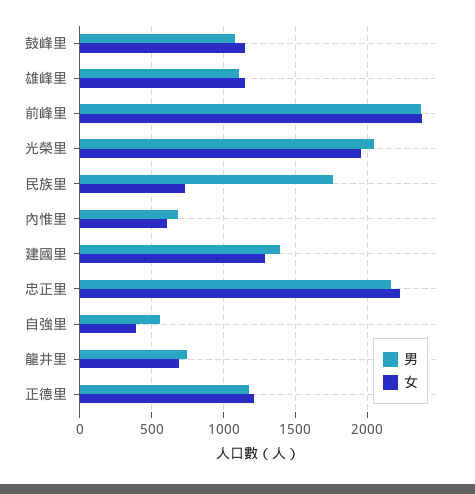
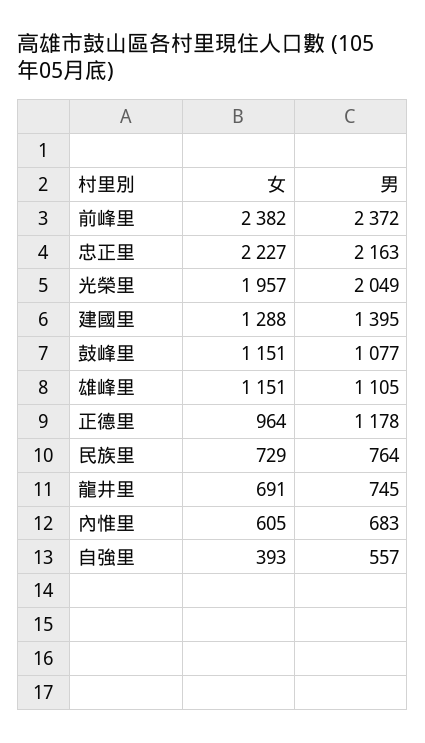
  {
    "男": {
      "鼓峰里": 1077,
      "雄峰里": 1105,
      "前峰里": 2372,
      "光榮里": 2049,
-     "民族里": 1750,
+     "民族里": 764,
      "內惟里": 683,
      "建國里": 1395,
      "忠正里": 2163,
      "自強里": 557,
      "龍井里": 745,
      "正德里": 1178
    },
    "女": {
      "鼓峰里": 1151,
      "雄峰里": 1151,
      "前峰里": 2382,
      "光榮里": 1957,
      "民族里": 729,
      "內惟里": 605,
      "建國里": 1288,
      "忠正里": 2227,
      "自強里": 393,
      "龍井里": 691,
-     "正德里": 1200
+     "正德里": 964
    }
  }

